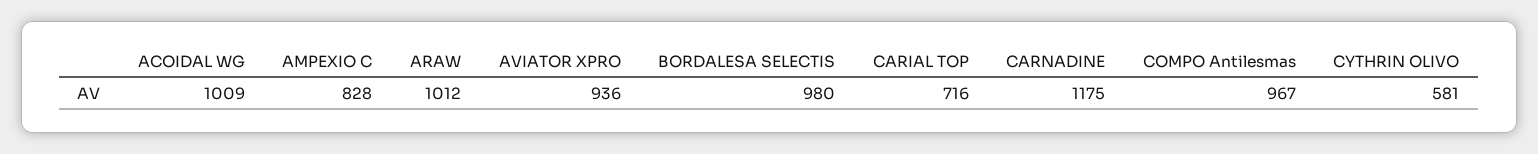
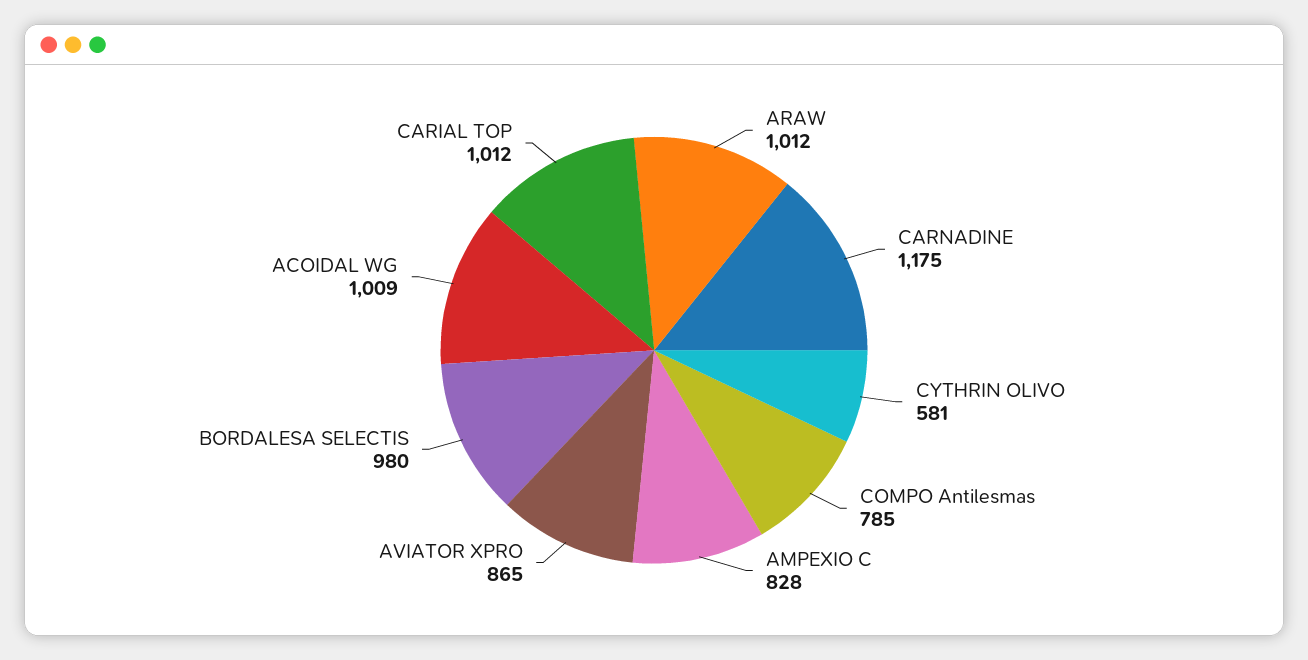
  {
    "ACOIDAL WG": 1009,
    "AMPEXIO C": 828,
    "ARAW": 1012,
-   "AVIATOR XPRO": 936,
+   "AVIATOR XPRO": 865,
    "BORDALESA SELECTIS": 980,
-   "CARIAL TOP": 716,
+   "CARIAL TOP": 1012,
    "CARNADINE": 1175,
-   "COMPO Antilesmas": 967,
+   "COMPO Antilesmas": 785,
    "CYTHRIN OLIVO": 581
  }

